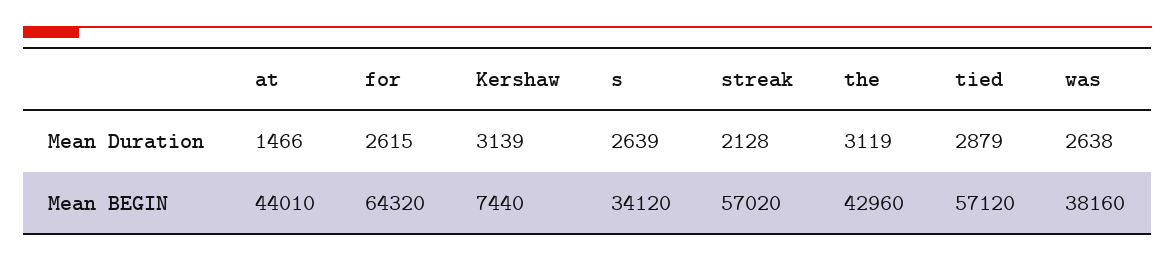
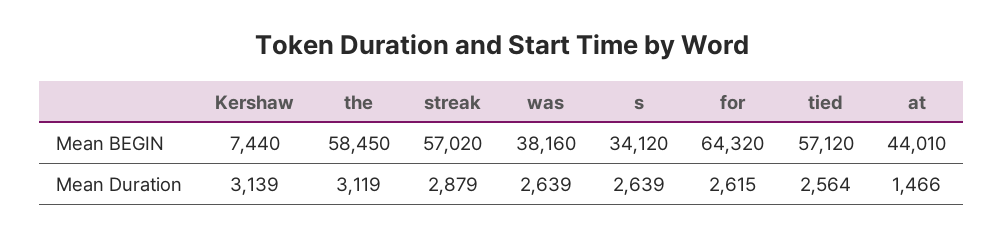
  {
    "at": {
      "Mean Duration": 1466,
      "Mean BEGIN": 44010
    },
    "for": {
      "Mean Duration": 2615,
      "Mean BEGIN": 64320
    },
    "Kershaw": {
      "Mean Duration": 3139,
      "Mean BEGIN": 7440
    },
    "s": {
      "Mean Duration": 2639,
      "Mean BEGIN": 34120
    },
    "streak": {
-     "Mean Duration": 2128,
+     "Mean Duration": 2879,
      "Mean BEGIN": 57020
    },
    "the": {
      "Mean Duration": 3119,
-     "Mean BEGIN": 42960
+     "Mean BEGIN": 58450
    },
    "tied": {
-     "Mean Duration": 2879,
+     "Mean Duration": 2564,
      "Mean BEGIN": 57120
    },
    "was": {
-     "Mean Duration": 2638,
+     "Mean Duration": 2639,
      "Mean BEGIN": 38160
    }
  }

